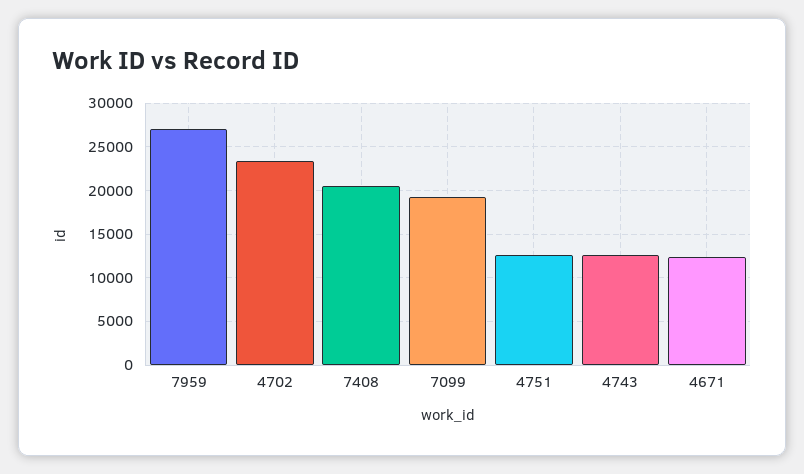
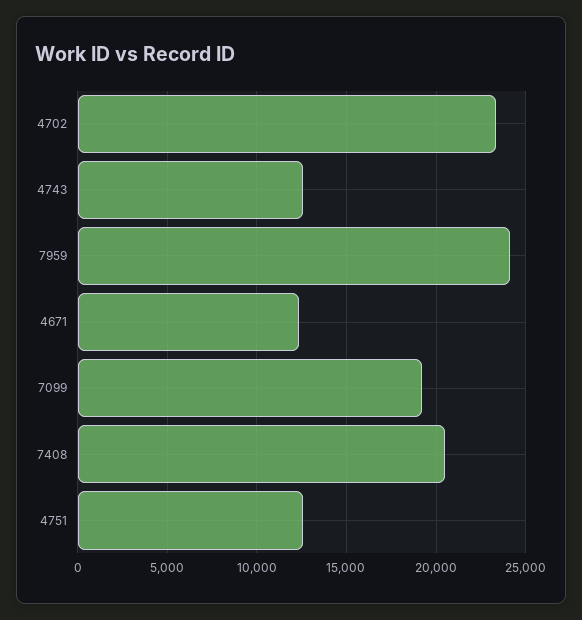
  {
-   "7959": 27000,
+   "7959": 24000,
    "4702": 23500,
    "7408": 20500,
    "7099": 19000,
    "4751": 12500,
    "4743": 12500,
    "4671": 12500
  }

